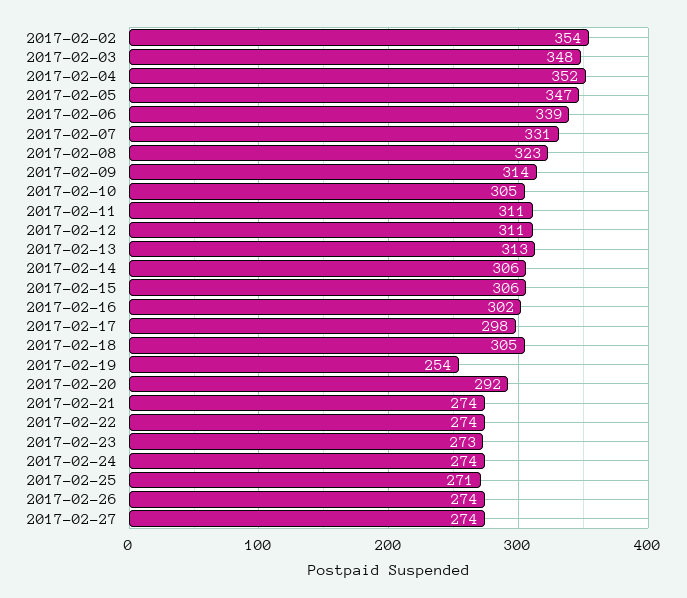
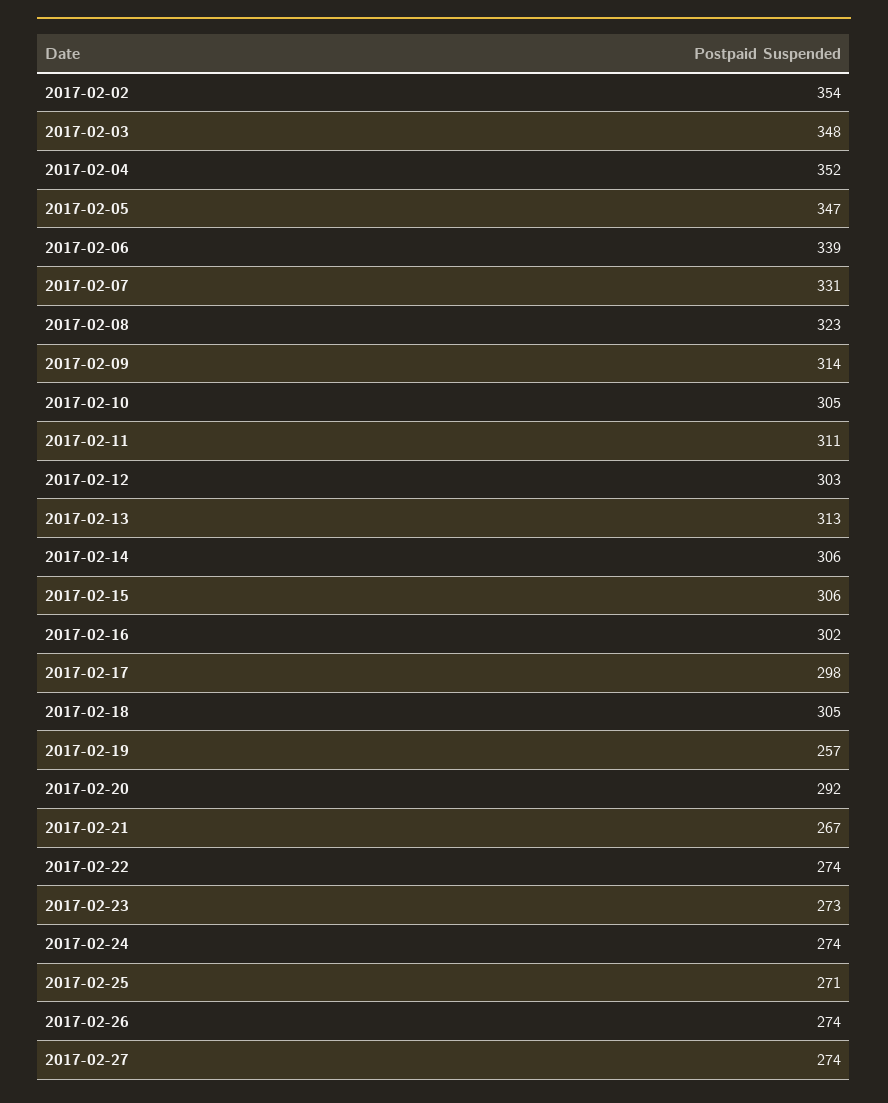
  {
    "2017-02-02": 354,
    "2017-02-03": 348,
    "2017-02-04": 352,
    "2017-02-05": 347,
    "2017-02-06": 339,
    "2017-02-07": 331,
    "2017-02-08": 323,
    "2017-02-09": 314,
    "2017-02-10": 305,
    "2017-02-11": 311,
-   "2017-02-12": 311,
+   "2017-02-12": 303,
    "2017-02-13": 313,
    "2017-02-14": 306,
    "2017-02-15": 306,
    "2017-02-16": 302,
    "2017-02-17": 298,
    "2017-02-18": 305,
-   "2017-02-19": 254,
+   "2017-02-19": 257,
    "2017-02-20": 292,
-   "2017-02-21": 274,
+   "2017-02-21": 267,
    "2017-02-22": 274,
    "2017-02-23": 273,
    "2017-02-24": 274,
    "2017-02-25": 271,
    "2017-02-26": 274,
    "2017-02-27": 274
  }

